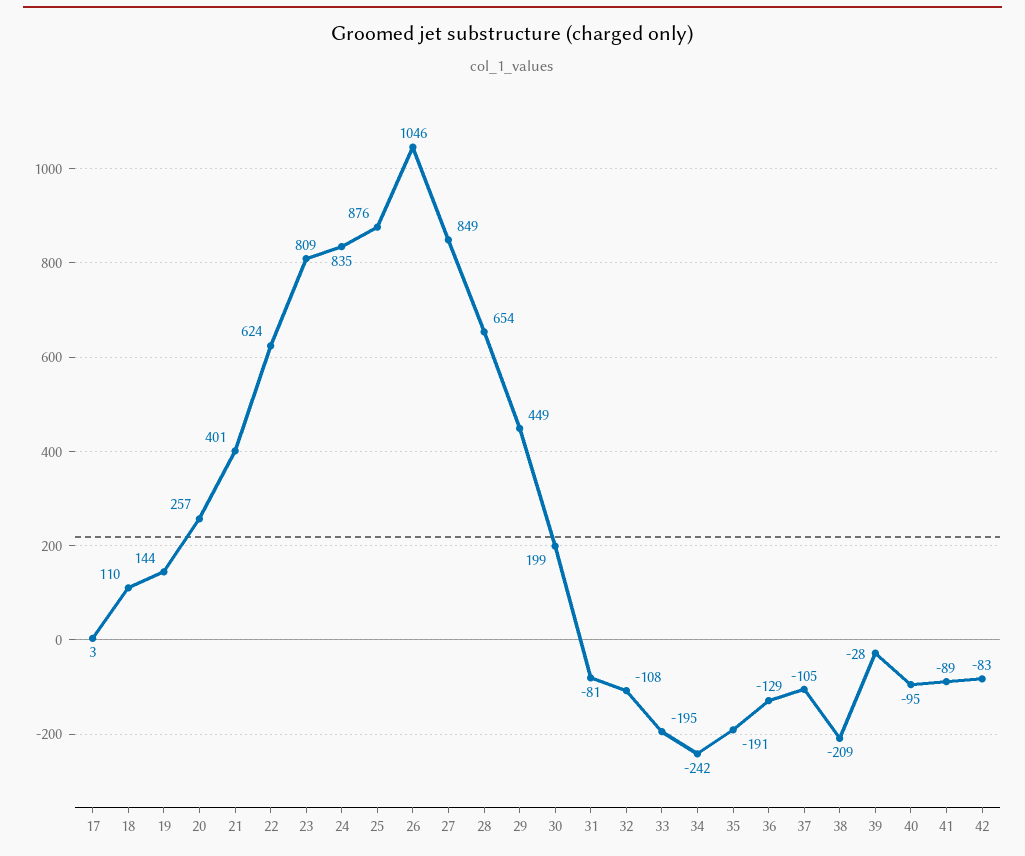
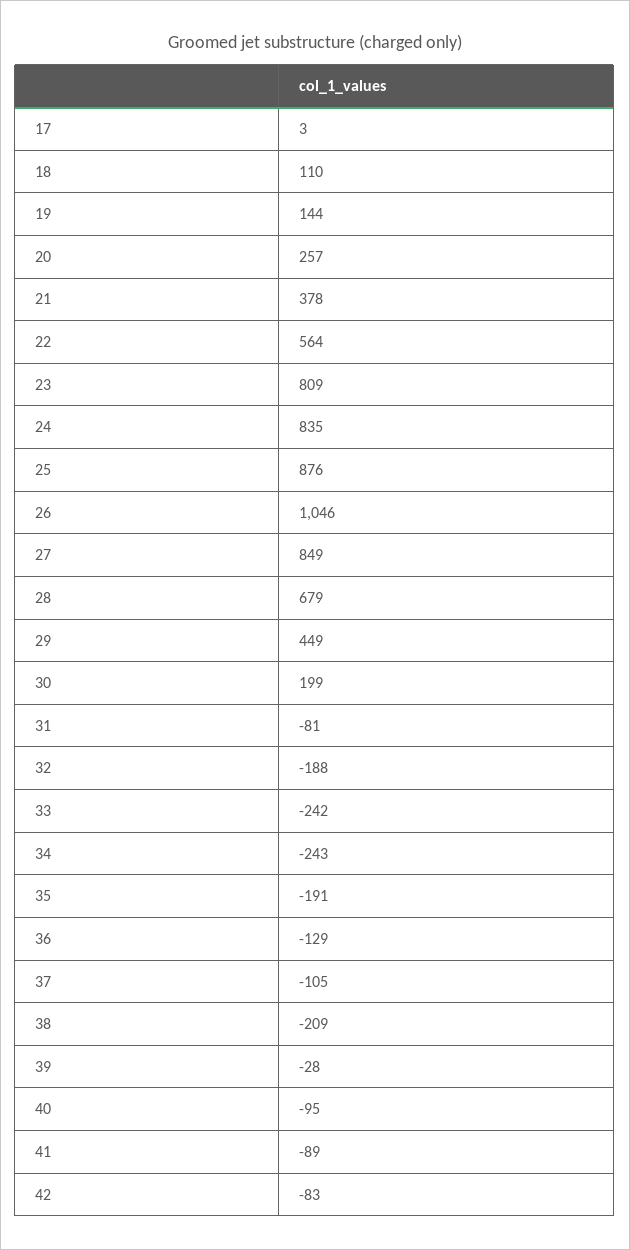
  {
    "17": 3,
    "18": 110,
    "19": 144,
    "20": 257,
-   "21": 401,
+   "21": 378,
-   "22": 624,
+   "22": 564,
    "23": 809,
    "24": 835,
    "25": 876,
    "26": 1046,
    "27": 849,
-   "28": 654,
+   "28": 679,
    "29": 449,
    "30": 199,
    "31": -81,
-   "32": -108,
+   "32": -188,
-   "33": -195,
+   "33": -242,
-   "34": -242,
+   "34": -243,
    "35": -191,
    "36": -129,
    "37": -105,
    "38": -209,
    "39": -28,
    "40": -95,
    "41": -89,
    "42": -83
  }

